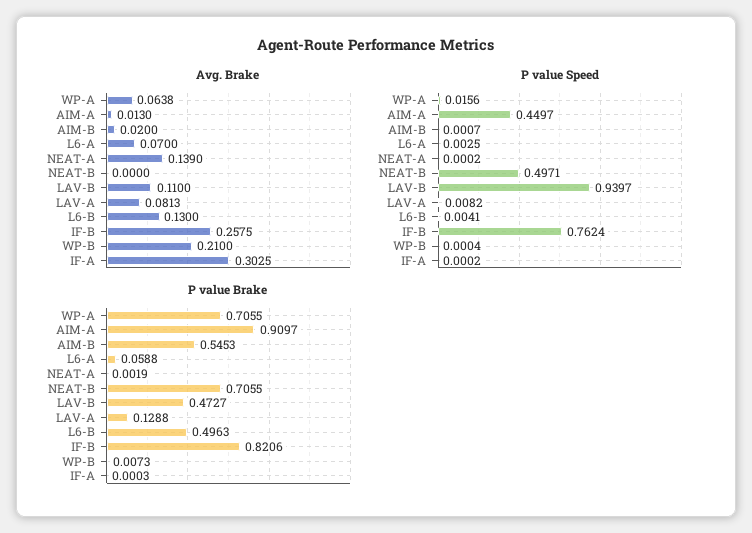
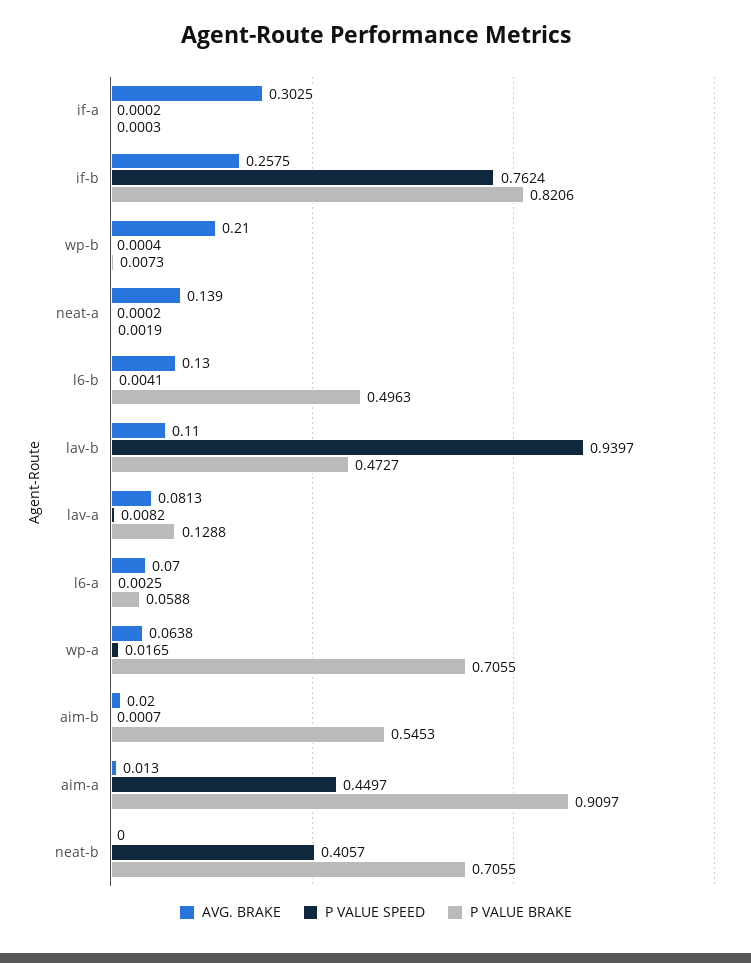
  {
    "Avg. Brake": {
      "WP-A": 0.0638,
      "AIM-A": 0.013,
      "AIM-B": 0.02,
      "L6-A": 0.07,
      "NEAT-A": 0.139,
      "NEAT-B": 0,
      "LAV-B": 0.11,
      "LAV-A": 0.0813,
      "L6-B": 0.13,
      "IF-B": 0.2575,
      "WP-B": 0.21,
      "IF-A": 0.3025
    },
    "P value Speed": {
-     "WP-A": 0.0156,
+     "WP-A": 0.0165,
      "AIM-A": 0.4497,
      "AIM-B": 0.0007,
      "L6-A": 0.0025,
      "NEAT-A": 0.0002,
-     "NEAT-B": 0.4971,
+     "NEAT-B": 0.4057,
      "LAV-B": 0.9397,
      "LAV-A": 0.0082,
      "L6-B": 0.0041,
      "IF-B": 0.7624,
      "WP-B": 0.0004,
      "IF-A": 0.0002
    },
    "P value Brake": {
      "WP-A": 0.7055,
      "AIM-A": 0.9097,
      "AIM-B": 0.5453,
      "L6-A": 0.0588,
      "NEAT-A": 0.0019,
      "NEAT-B": 0.7055,
      "LAV-B": 0.4727,
      "LAV-A": 0.1288,
      "L6-B": 0.4963,
      "IF-B": 0.8206,
      "WP-B": 0.0073,
      "IF-A": 0.0003
    }
  }

